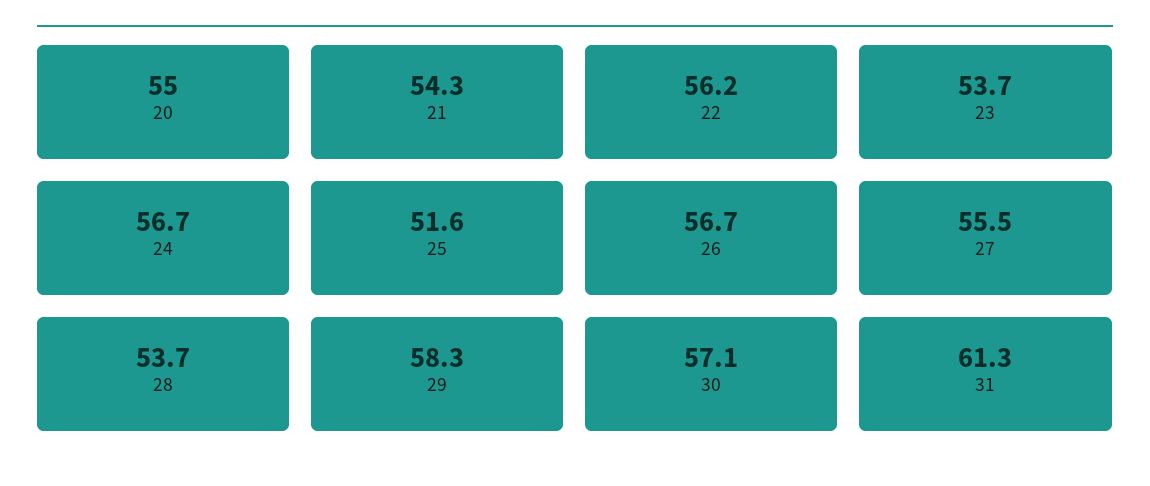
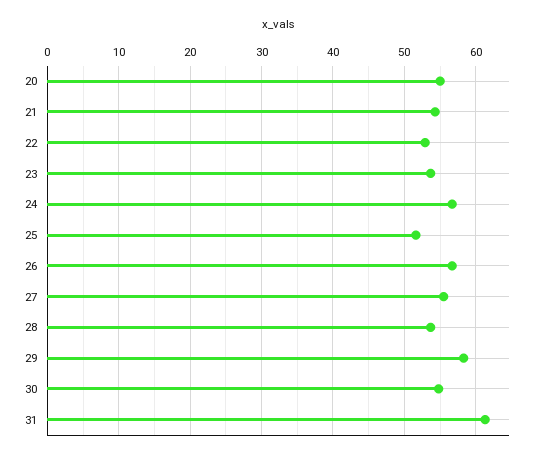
  {
    "20": 55,
    "21": 54.3,
-   "22": 56.2,
+   "22": 53,
    "23": 53.7,
    "24": 56.7,
    "25": 51.6,
    "26": 56.7,
    "27": 55.5,
    "28": 53.7,
    "29": 58.3,
-   "30": 57.1,
+   "30": 55,
    "31": 61.3
  }

